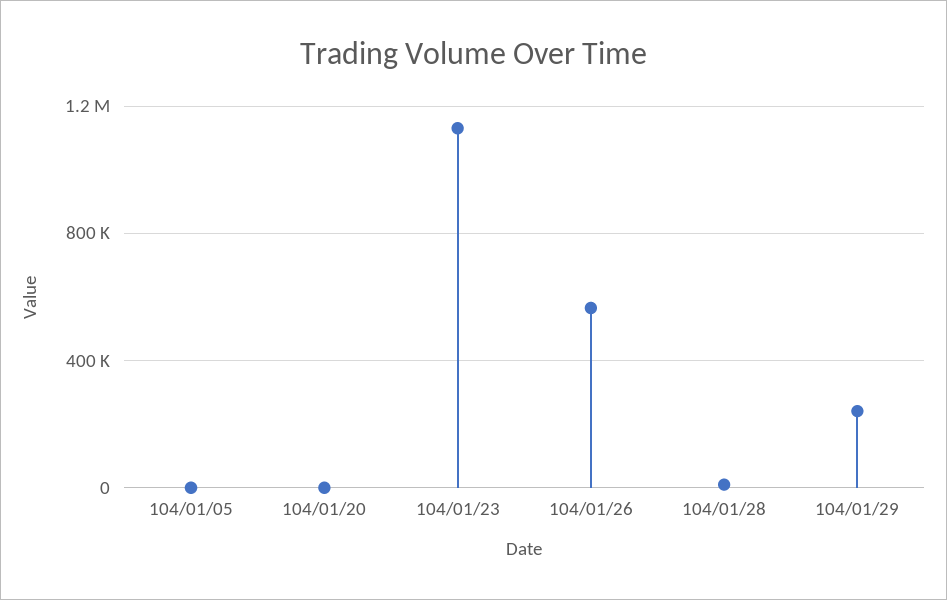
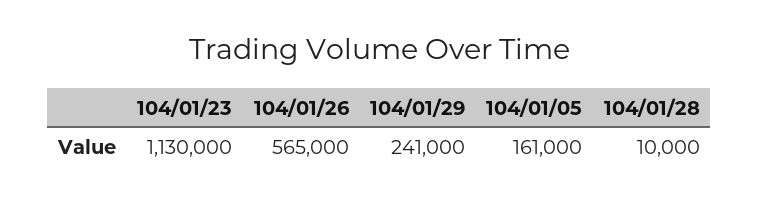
  {
-   "104/01/05": 0,
+   "104/01/05": 161000,
-   "104/01/20": 0,
    "104/01/23": 1130000,
    "104/01/26": 565000,
    "104/01/28": 10000,
    "104/01/29": 241000
  }

